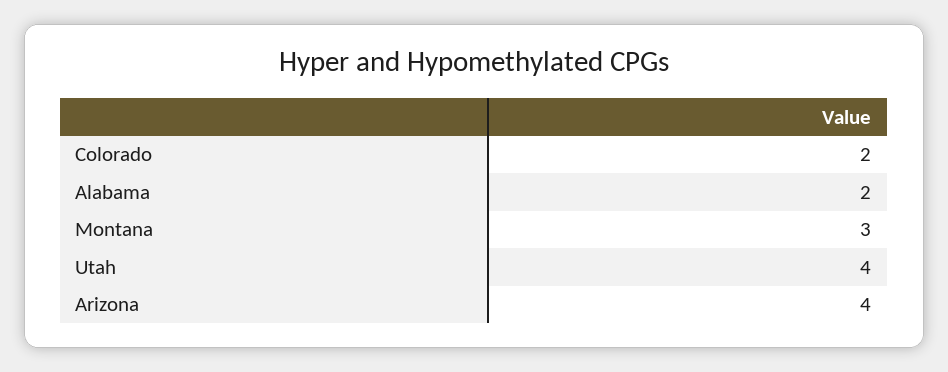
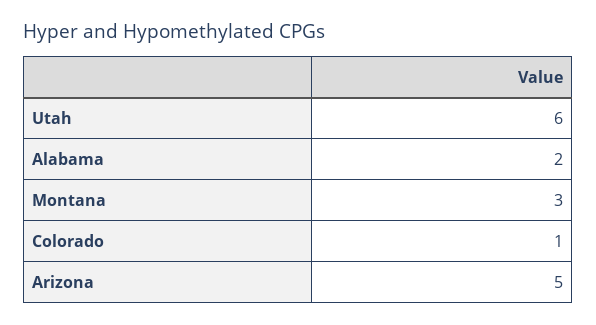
  {
-   "Colorado": 2,
+   "Colorado": 1,
    "Alabama": 2,
    "Montana": 3,
-   "Utah": 4,
+   "Utah": 6,
-   "Arizona": 4
+   "Arizona": 5
  }

